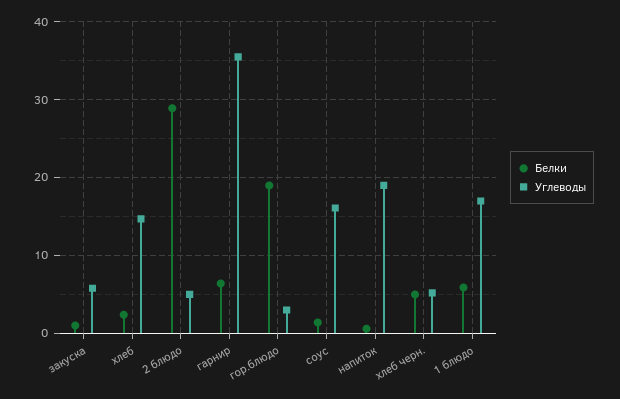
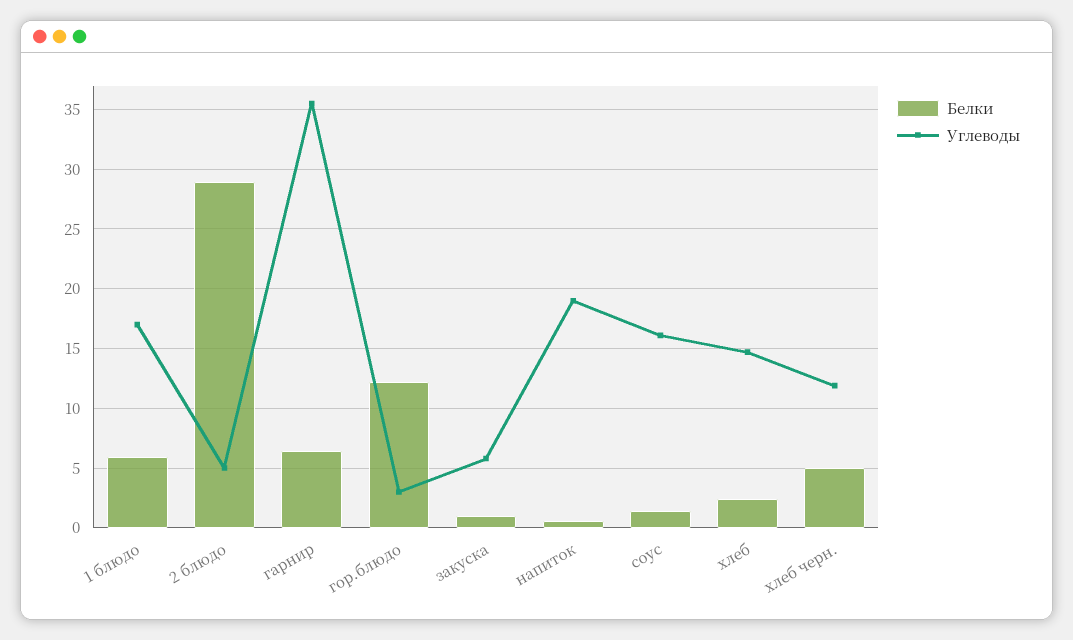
  {
    "Белки": {
      "закуска": 1,
      "хлеб": 2,
      "2 блюдо": 29,
      "гарнир": 6,
-     "гор.блюдо": 19,
+     "гор.блюдо": 12,
      "соус": 1,
      "напиток": 1,
      "хлеб черн.": 5,
      "1 блюдо": 6
    },
    "Углеводы": {
      "закуска": 6,
      "хлеб": 15,
      "2 блюдо": 5,
      "гарнир": 36,
      "гор.блюдо": 3,
      "соус": 16,
      "напиток": 19,
-     "хлеб черн.": 5,
+     "хлеб черн.": 12,
      "1 блюдо": 17
    }
  }

